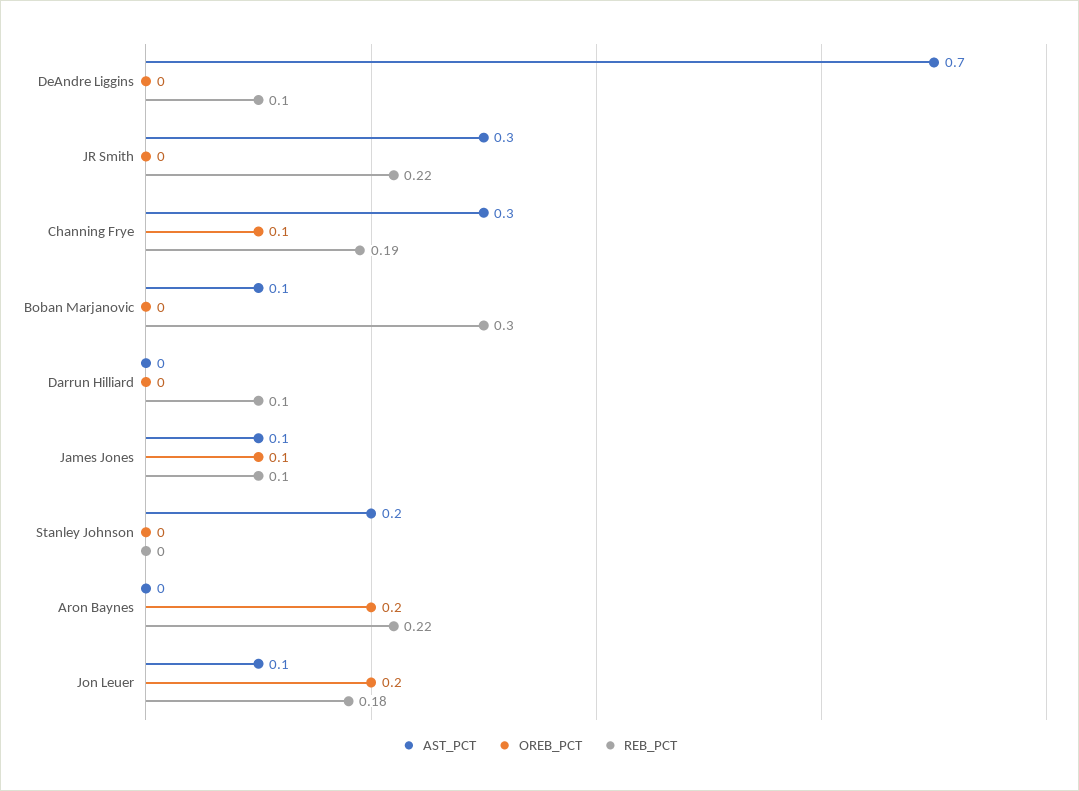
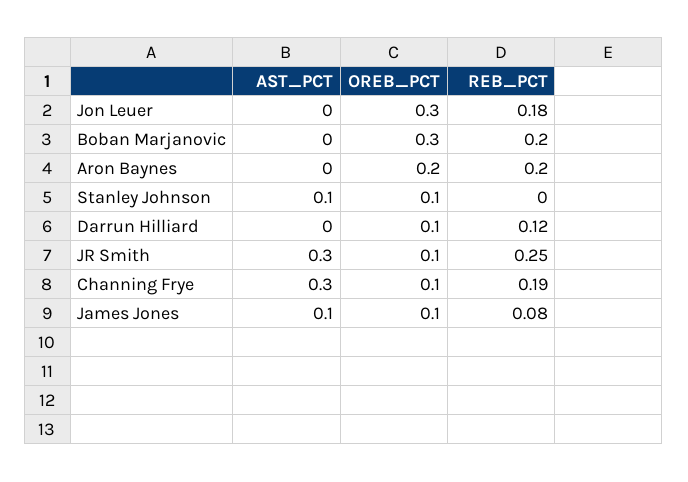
  {
    "AST_PCT": {
-     "DeAndre Liggins": 0.7,
      "JR Smith": 0.3,
      "Channing Frye": 0.3,
-     "Boban Marjanovic": 0.1,
+     "Boban Marjanovic": 0,
      "Darrun Hilliard": 0,
      "James Jones": 0.1,
-     "Stanley Johnson": 0.2,
+     "Stanley Johnson": 0.1,
      "Aron Baynes": 0,
-     "Jon Leuer": 0.1
+     "Jon Leuer": 0
    },
    "OREB_PCT": {
-     "DeAndre Liggins": 0,
-     "JR Smith": 0,
+     "JR Smith": 0.1,
      "Channing Frye": 0.1,
-     "Boban Marjanovic": 0,
+     "Boban Marjanovic": 0.3,
-     "Darrun Hilliard": 0,
+     "Darrun Hilliard": 0.1,
      "James Jones": 0.1,
-     "Stanley Johnson": 0,
+     "Stanley Johnson": 0.1,
      "Aron Baynes": 0.2,
-     "Jon Leuer": 0.2
+     "Jon Leuer": 0.3
    },
    "REB_PCT": {
-     "DeAndre Liggins": 0.1,
-     "JR Smith": 0.22,
+     "JR Smith": 0.25,
      "Channing Frye": 0.19,
-     "Boban Marjanovic": 0.3,
+     "Boban Marjanovic": 0.2,
-     "Darrun Hilliard": 0.1,
+     "Darrun Hilliard": 0.12,
-     "James Jones": 0.1,
+     "James Jones": 0.08,
      "Stanley Johnson": 0,
-     "Aron Baynes": 0.22,
+     "Aron Baynes": 0.2,
      "Jon Leuer": 0.18
    }
  }

